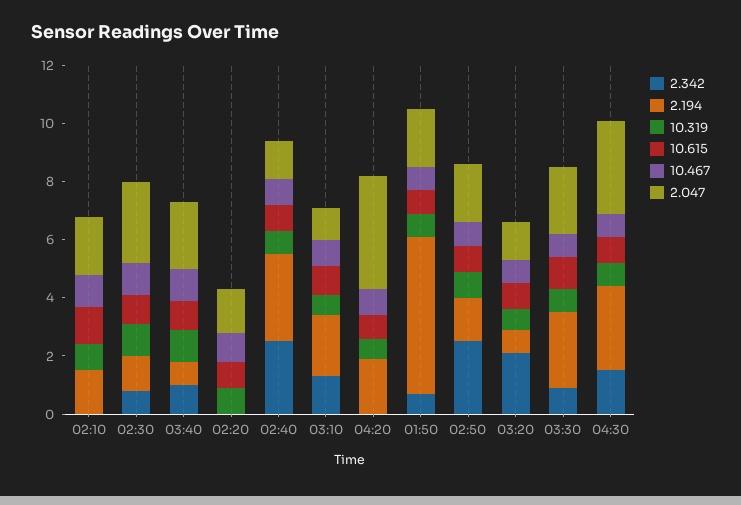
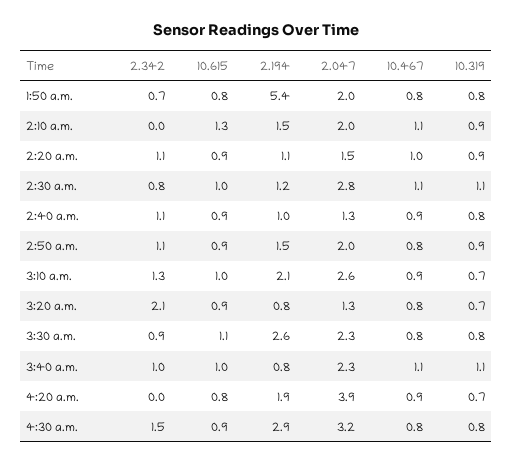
  {
    "2.342": {
      "02:10": 0,
      "02:30": 0.8,
      "03:40": 1,
-     "02:20": 0,
+     "02:20": 1.1,
-     "02:40": 2.5,
+     "02:40": 1.1,
      "03:10": 1.3,
      "04:20": 0,
      "01:50": 0.7,
-     "02:50": 2.5,
+     "02:50": 1.1,
      "03:20": 2.1,
      "03:30": 0.9,
      "04:30": 1.5
    },
    "2.194": {
      "02:10": 1.5,
      "02:30": 1.2,
      "03:40": 0.8,
-     "02:20": 0,
+     "02:20": 1.1,
-     "02:40": 3,
+     "02:40": 1,
      "03:10": 2.1,
      "04:20": 1.9,
      "01:50": 5.4,
      "02:50": 1.5,
      "03:20": 0.8,
      "03:30": 2.6,
      "04:30": 2.9
    },
    "10.319": {
      "02:10": 0.9,
      "02:30": 1.1,
      "03:40": 1.1,
      "02:20": 0.9,
      "02:40": 0.8,
      "03:10": 0.7,
      "04:20": 0.7,
      "01:50": 0.8,
      "02:50": 0.9,
      "03:20": 0.7,
      "03:30": 0.8,
      "04:30": 0.8
    },
    "10.615": {
      "02:10": 1.3,
      "02:30": 1,
      "03:40": 1,
      "02:20": 0.9,
      "02:40": 0.9,
      "03:10": 1,
      "04:20": 0.8,
      "01:50": 0.8,
      "02:50": 0.9,
      "03:20": 0.9,
      "03:30": 1.1,
      "04:30": 0.9
    },
    "10.467": {
      "02:10": 1.1,
      "02:30": 1.1,
      "03:40": 1.1,
      "02:20": 1,
      "02:40": 0.9,
      "03:10": 0.9,
      "04:20": 0.9,
      "01:50": 0.8,
      "02:50": 0.8,
      "03:20": 0.8,
      "03:30": 0.8,
      "04:30": 0.8
    },
    "2.047": {
      "02:10": 2,
      "02:30": 2.8,
      "03:40": 2.3,
      "02:20": 1.5,
      "02:40": 1.3,
-     "03:10": 1,
+     "03:10": 2.6,
      "04:20": 3.9,
      "01:50": 2,
      "02:50": 2,
      "03:20": 1.3,
      "03:30": 2.3,
      "04:30": 3.2
    }
  }

